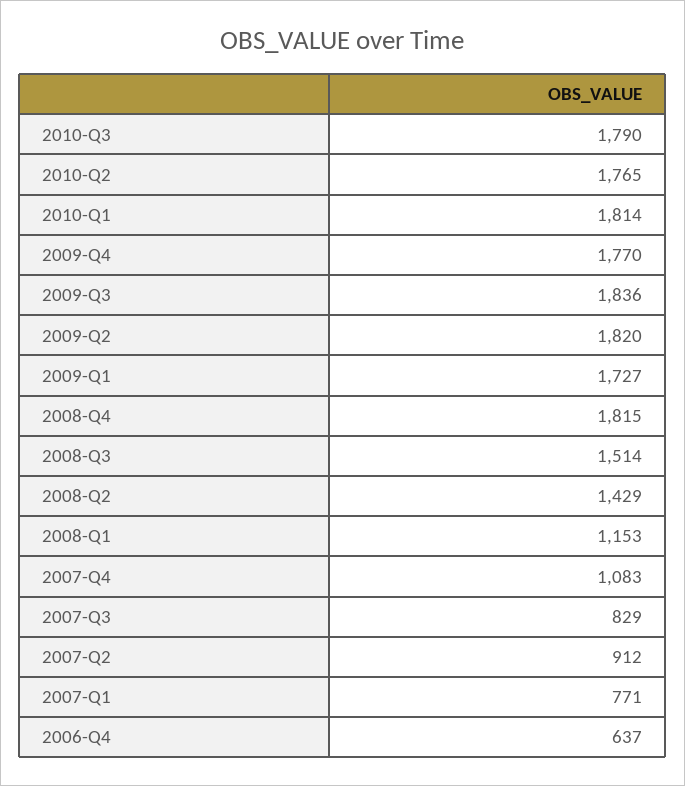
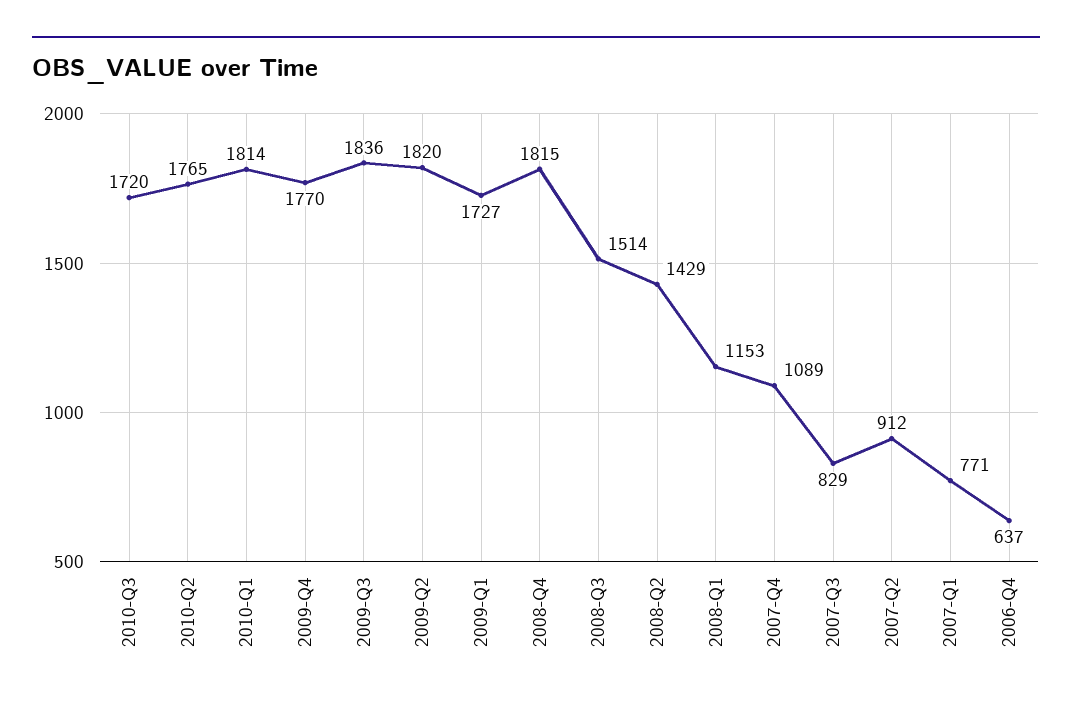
  {
-   "2010-Q3": 1790,
+   "2010-Q3": 1720,
    "2010-Q2": 1765,
    "2010-Q1": 1814,
    "2009-Q4": 1770,
    "2009-Q3": 1836,
    "2009-Q2": 1820,
    "2009-Q1": 1727,
    "2008-Q4": 1815,
    "2008-Q3": 1514,
    "2008-Q2": 1429,
    "2008-Q1": 1153,
-   "2007-Q4": 1083,
+   "2007-Q4": 1089,
    "2007-Q3": 829,
    "2007-Q2": 912,
    "2007-Q1": 771,
    "2006-Q4": 637
  }

